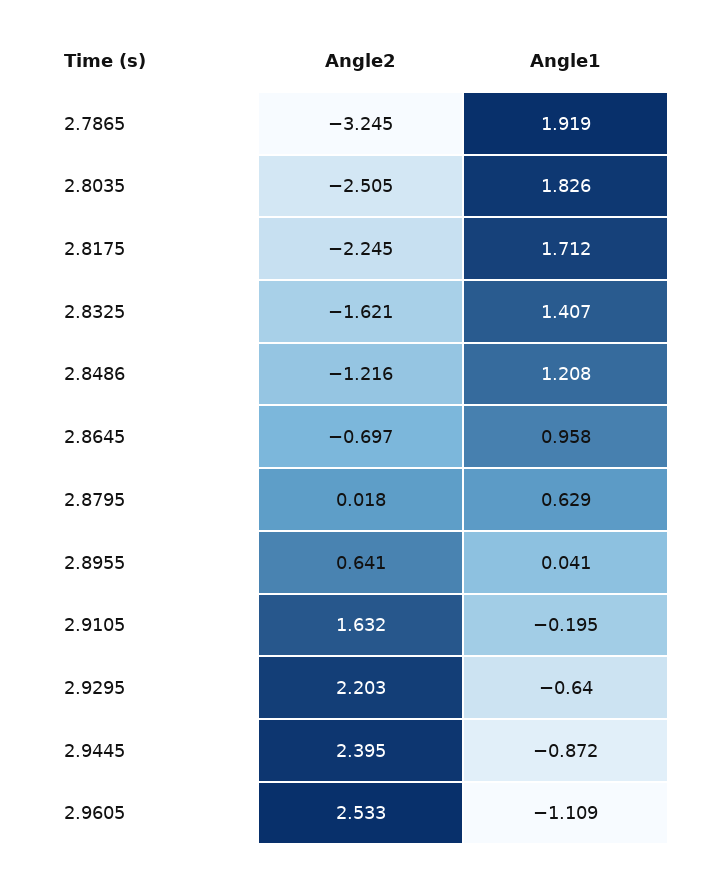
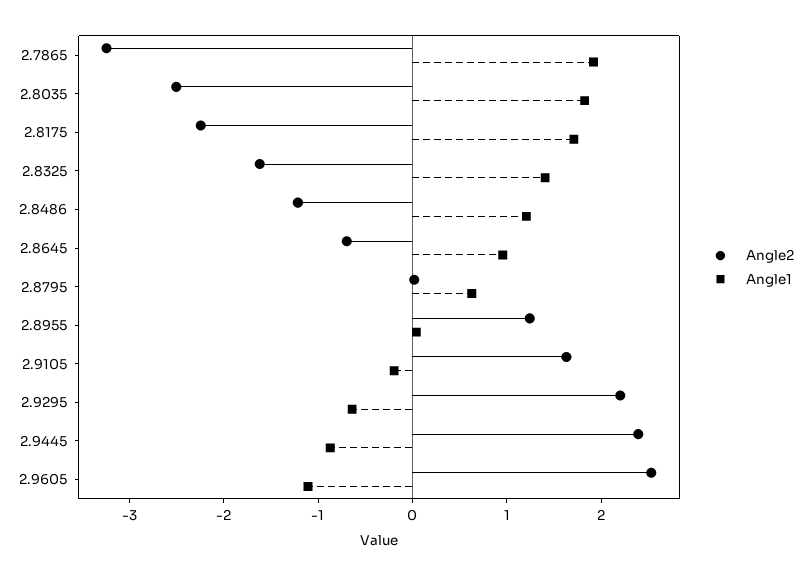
  {
    "Angle2": {
      "2.7865": -3.245,
      "2.8035": -2.505,
      "2.8175": -2.245,
      "2.8325": -1.621,
      "2.8486": -1.216,
      "2.8645": -0.697,
      "2.8795": 0.018,
-     "2.8955": 0.641,
+     "2.8955": 1.2,
      "2.9105": 1.632,
      "2.9295": 2.203,
      "2.9445": 2.395,
      "2.9605": 2.533
    },
    "Angle1": {
      "2.7865": 1.919,
      "2.8035": 1.826,
      "2.8175": 1.712,
      "2.8325": 1.407,
      "2.8486": 1.208,
      "2.8645": 0.958,
      "2.8795": 0.629,
      "2.8955": 0.041,
      "2.9105": -0.195,
      "2.9295": -0.64,
      "2.9445": -0.872,
      "2.9605": -1.109
    }
  }

